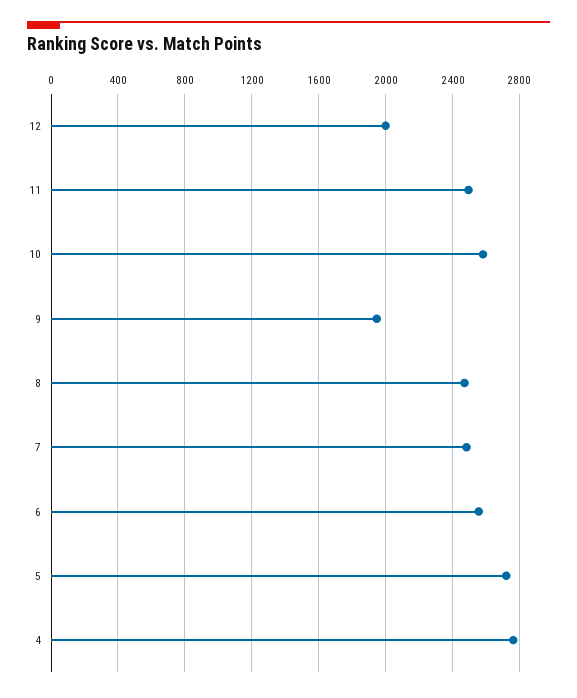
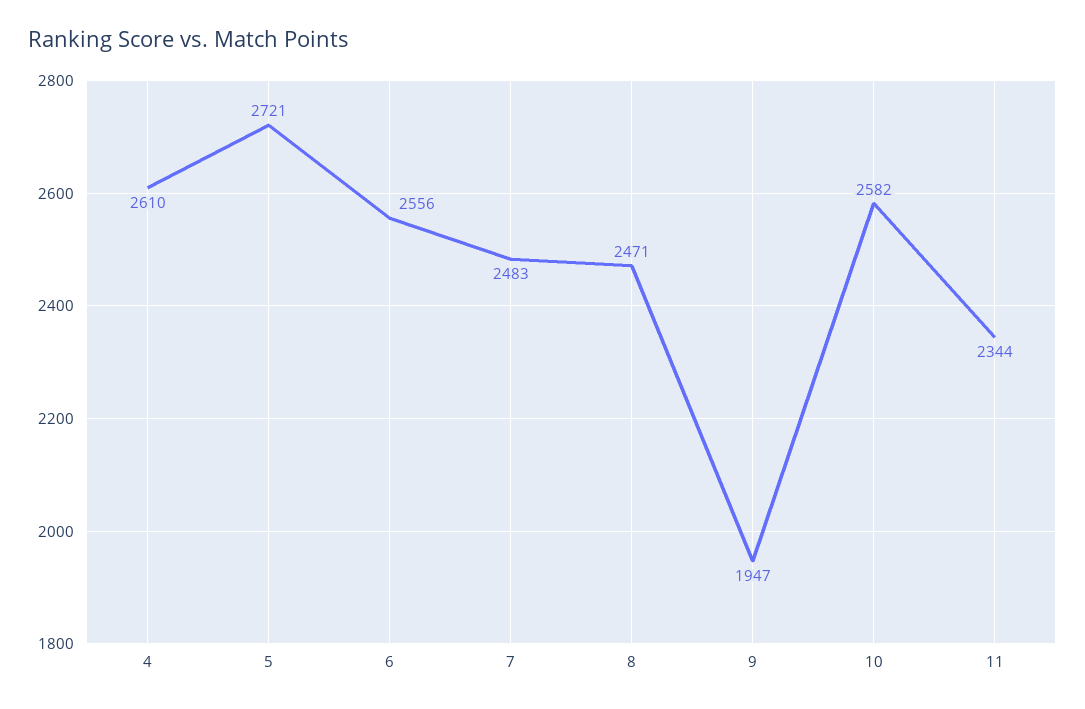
  {
-   "12": 2000,
-   "11": 2500,
+   "11": 2344,
    "10": 2582,
    "9": 1947,
    "8": 2471,
    "7": 2483,
    "6": 2556,
    "5": 2721,
-   "4": 2750
+   "4": 2610
  }

